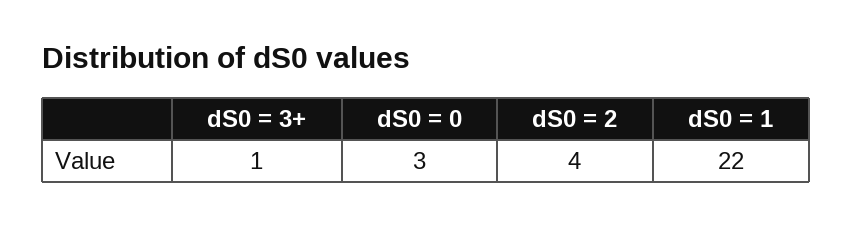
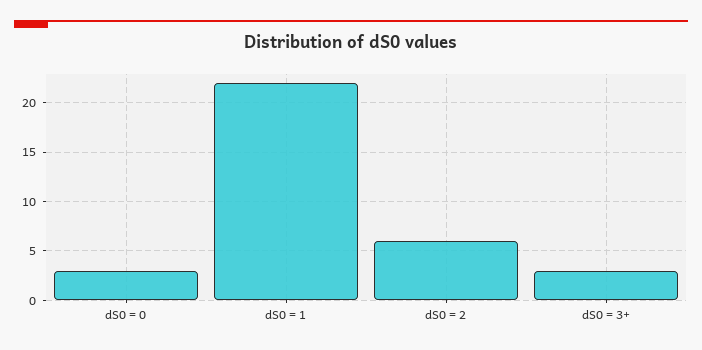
  {
-   "dS0 = 3+": 1,
+   "dS0 = 3+": 3,
    "dS0 = 0": 3,
-   "dS0 = 2": 4,
+   "dS0 = 2": 6,
    "dS0 = 1": 22
  }

